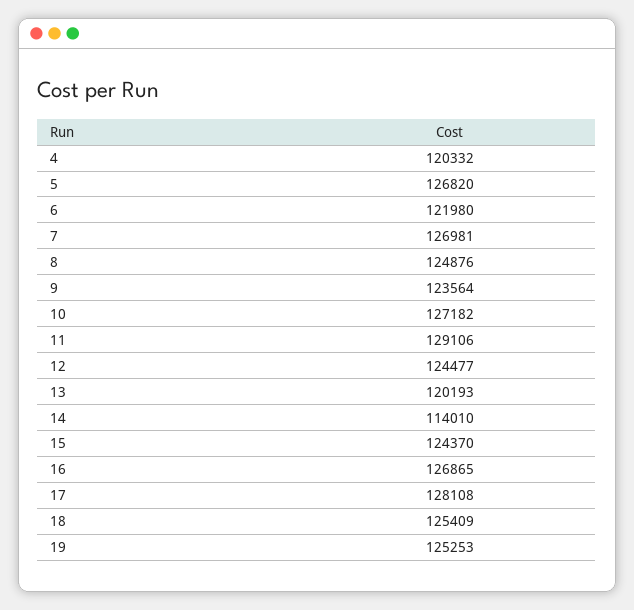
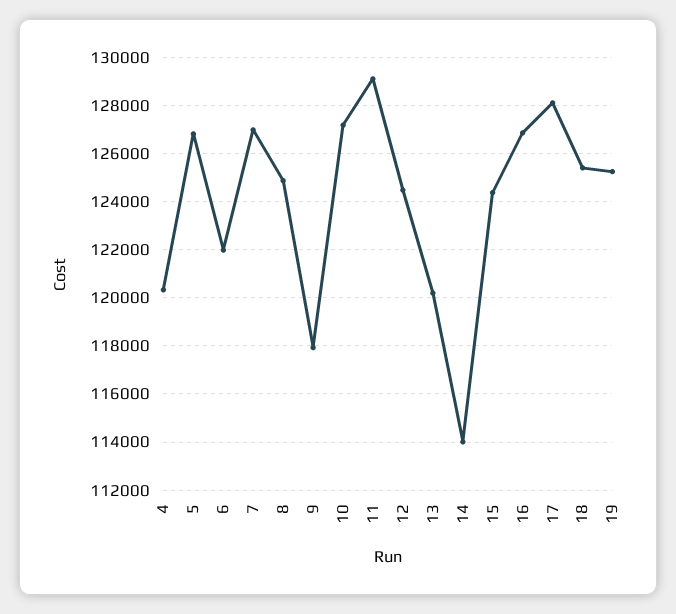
  {
    "4": 120332,
    "5": 126820,
    "6": 121980,
    "7": 126981,
    "8": 124876,
-   "9": 123564,
+   "9": 118000,
    "10": 127182,
    "11": 129106,
    "12": 124477,
    "13": 120193,
    "14": 114010,
    "15": 124370,
    "16": 126865,
    "17": 128108,
    "18": 125409,
    "19": 125253
  }

